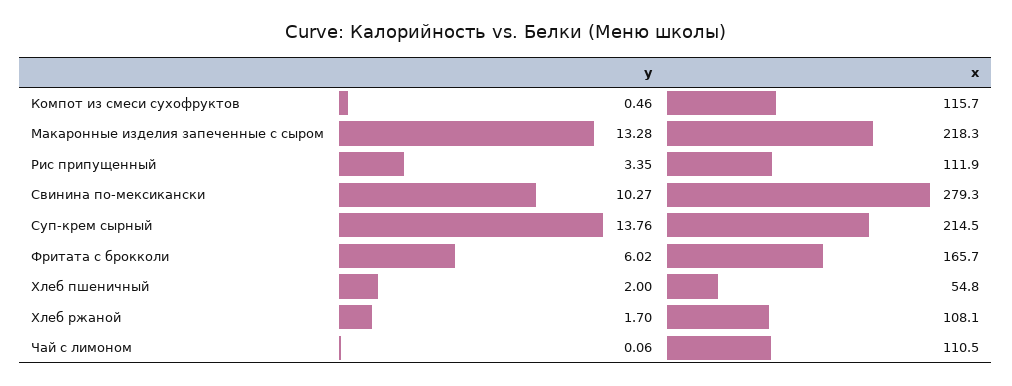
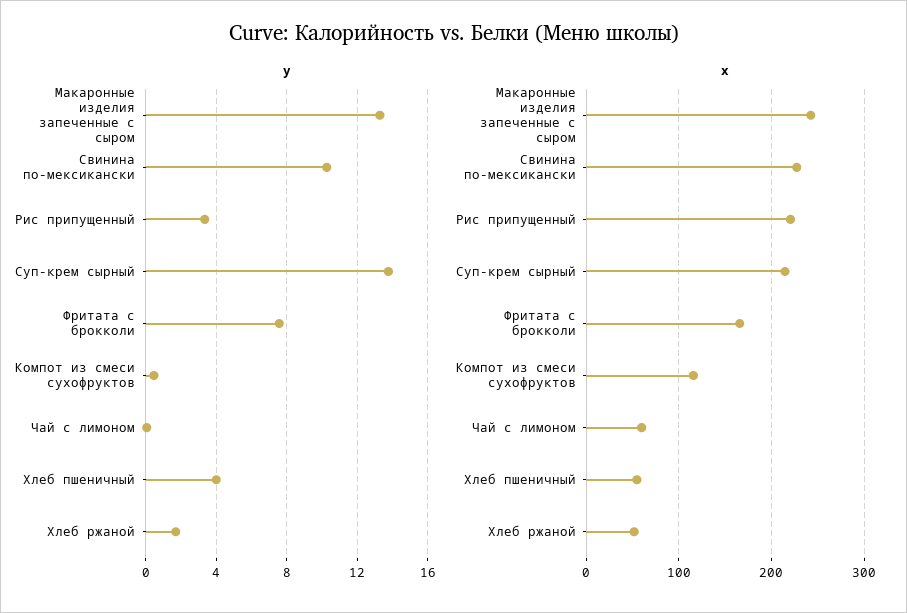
  {
    "y": {
      "Компот из смеси сухофруктов": 0.46,
      "Макаронные изделия запеченные с сыром": 13.28,
      "Рис припущенный": 3.35,
      "Свинина по-мексикански": 10.27,
      "Суп-крем сырный": 13.76,
-     "Фритата с брокколи": 6.02,
+     "Фритата с брокколи": 7.5,
-     "Хлеб пшеничный": 2,
+     "Хлеб пшеничный": 4,
      "Хлеб ржаной": 1.7,
      "Чай с лимоном": 0.06
    },
    "x": {
      "Компот из смеси сухофруктов": 115.7,
-     "Макаронные изделия запеченные с сыром": 218.3,
+     "Макаронные изделия запеченные с сыром": 240,
-     "Рис припущенный": 111.9,
+     "Рис припущенный": 220,
-     "Свинина по-мексикански": 279.3,
+     "Свинина по-мексикански": 230,
      "Суп-крем сырный": 214.5,
      "Фритата с брокколи": 165.7,
      "Хлеб пшеничный": 54.8,
-     "Хлеб ржаной": 108.1,
+     "Хлеб ржаной": 50,
-     "Чай с лимоном": 110.5
+     "Чай с лимоном": 60
    }
  }

